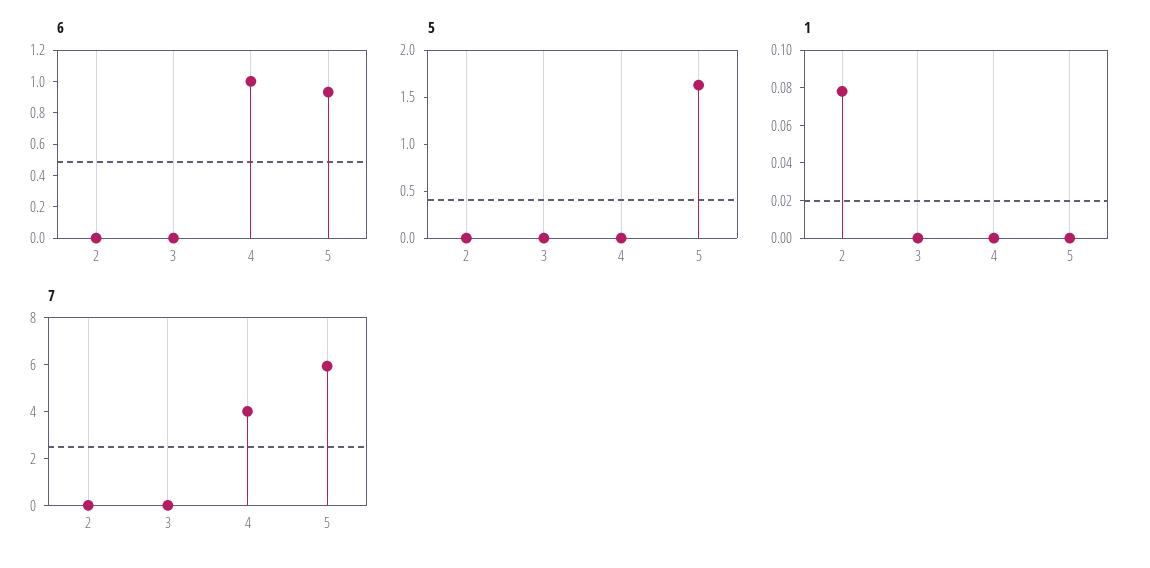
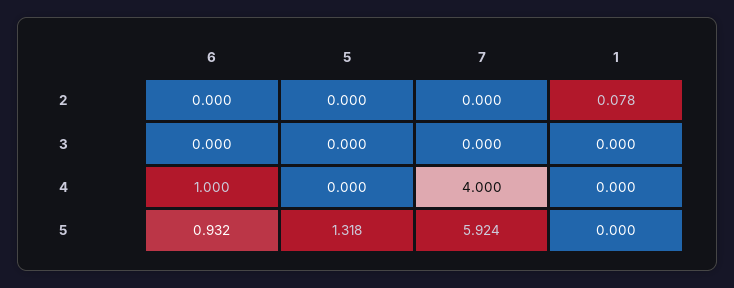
  {
    "6": {
      "2": 0,
      "3": 0,
      "4": 1,
      "5": 0.932
    },
    "5": {
      "2": 0,
      "3": 0,
      "4": 0,
-     "5": 1.6
+     "5": 1.318
    },
    "1": {
      "2": 0.078,
      "3": 0,
      "4": 0,
      "5": 0
    },
    "7": {
      "2": 0,
      "3": 0,
      "4": 4,
      "5": 5.924
    }
  }

